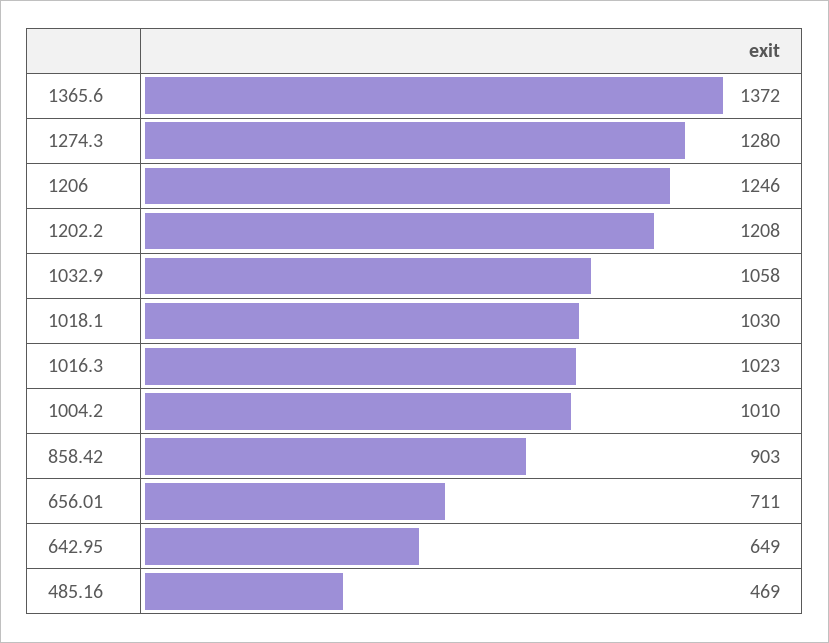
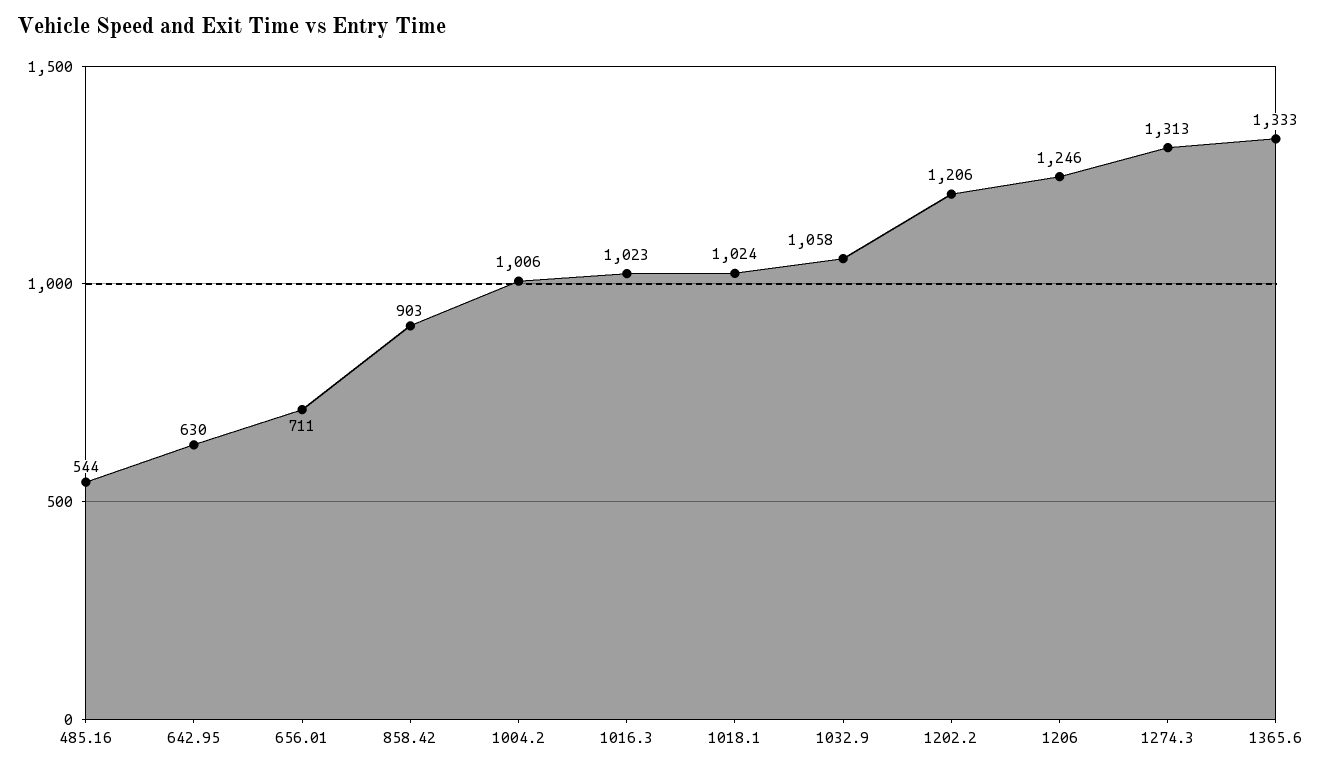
  {
-   "1365.6": 1372,
+   "1365.6": 1333,
-   "1274.3": 1280,
+   "1274.3": 1313,
    "1206": 1246,
-   "1202.2": 1208,
+   "1202.2": 1206,
    "1032.9": 1058,
-   "1018.1": 1030,
+   "1018.1": 1024,
    "1016.3": 1023,
-   "1004.2": 1010,
+   "1004.2": 1006,
    "858.42": 903,
    "656.01": 711,
-   "642.95": 649,
+   "642.95": 630,
-   "485.16": 469
+   "485.16": 544
  }

